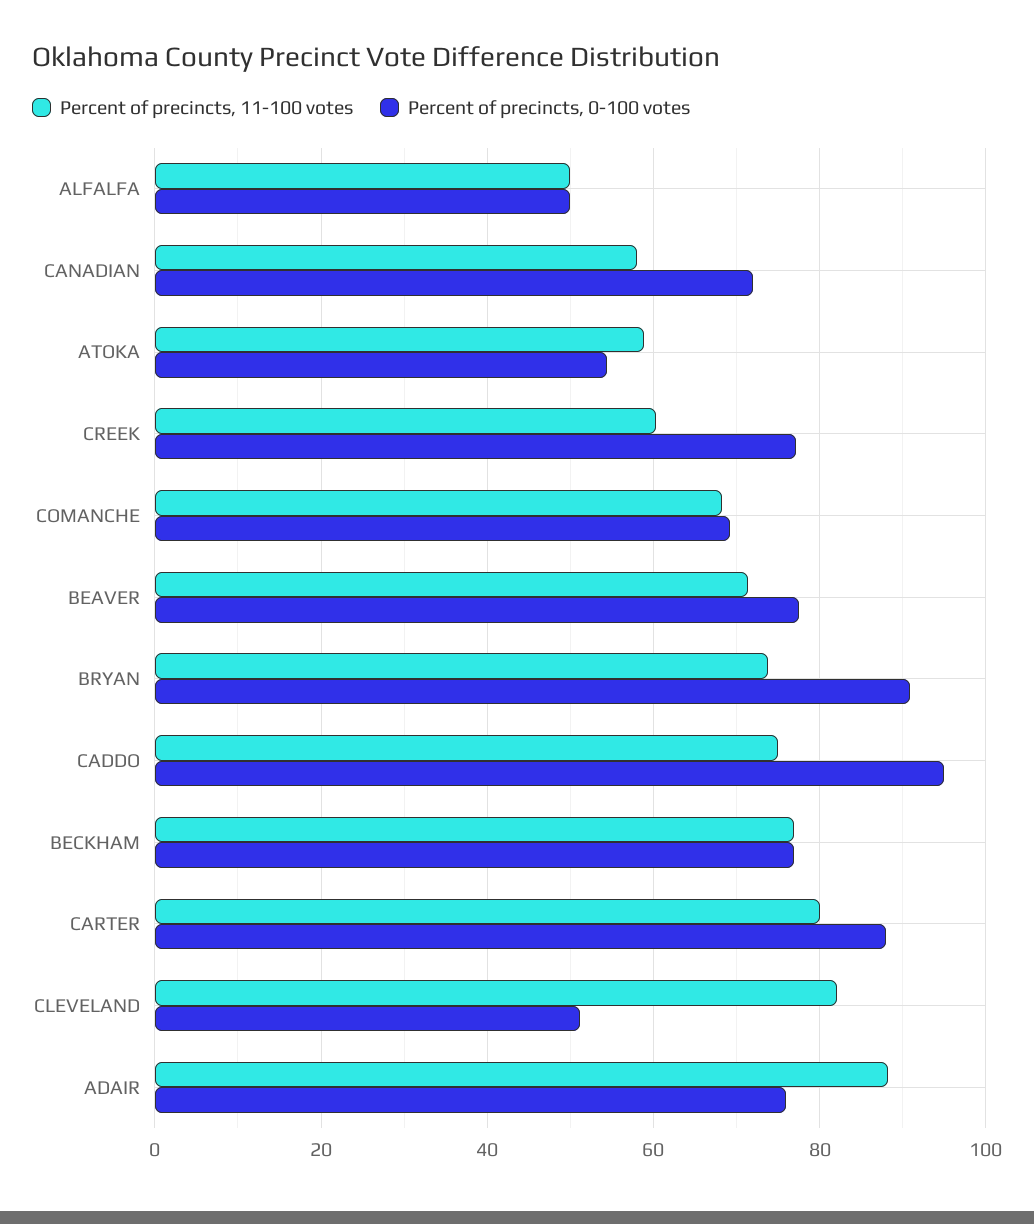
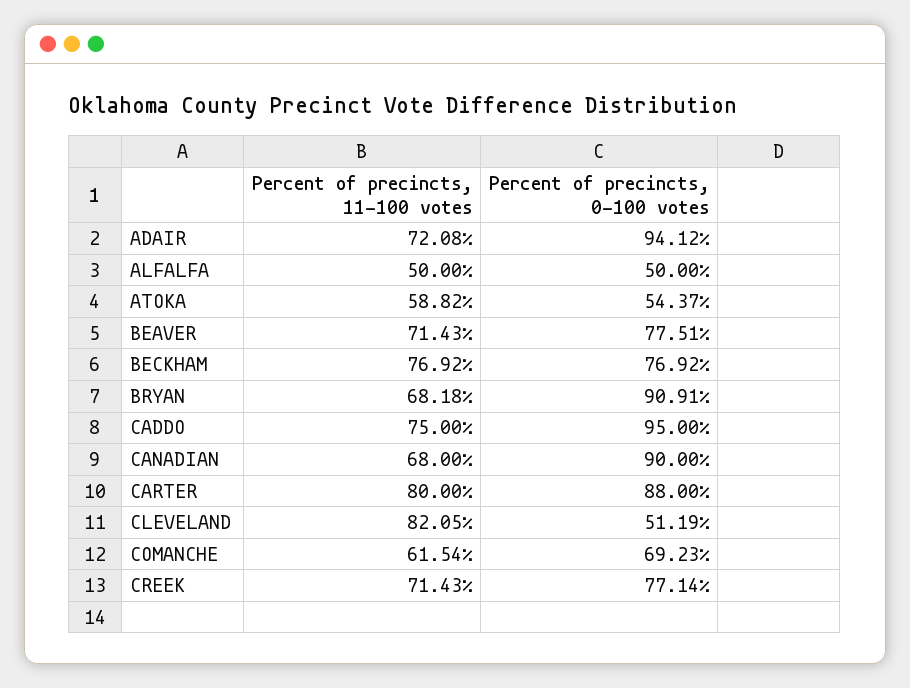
  {
    "Percent of precincts, 11-100 votes": {
      "ALFALFA": 50,
-     "CANADIAN": 58,
+     "CANADIAN": 68,
      "ATOKA": 58.82,
-     "CREEK": 60,
+     "CREEK": 71.43,
-     "COMANCHE": 68,
+     "COMANCHE": 61.54,
      "BEAVER": 71.43,
-     "BRYAN": 74,
+     "BRYAN": 68.18,
      "CADDO": 75,
      "BECKHAM": 76.92,
      "CARTER": 80,
      "CLEVELAND": 82.05,
-     "ADAIR": 88
+     "ADAIR": 72.08
    },
    "Percent of precincts, 0-100 votes": {
      "ALFALFA": 50,
-     "CANADIAN": 72,
+     "CANADIAN": 90,
      "ATOKA": 54.37,
      "CREEK": 77.14,
      "COMANCHE": 69.23,
      "BEAVER": 77.51,
      "BRYAN": 90.91,
      "CADDO": 95,
      "BECKHAM": 76.92,
      "CARTER": 88,
      "CLEVELAND": 51.19,
-     "ADAIR": 76
+     "ADAIR": 94.12
    }
  }

